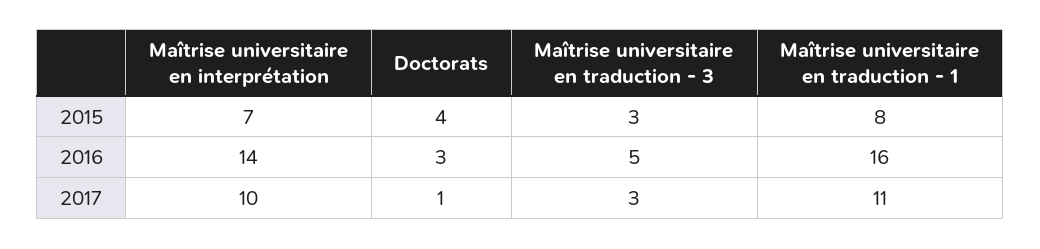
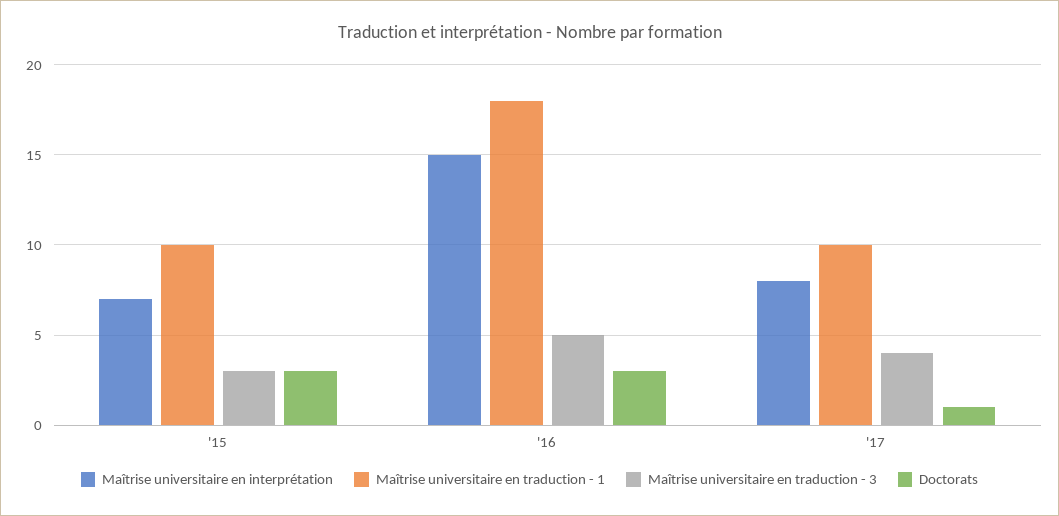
  {
    "Maîtrise universitaire en interprétation": {
      "2015": 7,
-     "2016": 14,
+     "2016": 15,
-     "2017": 10
+     "2017": 8
    },
    "Doctorats": {
-     "2015": 4,
+     "2015": 3,
      "2016": 3,
      "2017": 1
    },
    "Maîtrise universitaire en traduction - 3": {
      "2015": 3,
      "2016": 5,
-     "2017": 3
+     "2017": 4
    },
    "Maîtrise universitaire en traduction - 1": {
-     "2015": 8,
+     "2015": 10,
-     "2016": 16,
+     "2016": 18,
-     "2017": 11
+     "2017": 10
    }
  }

